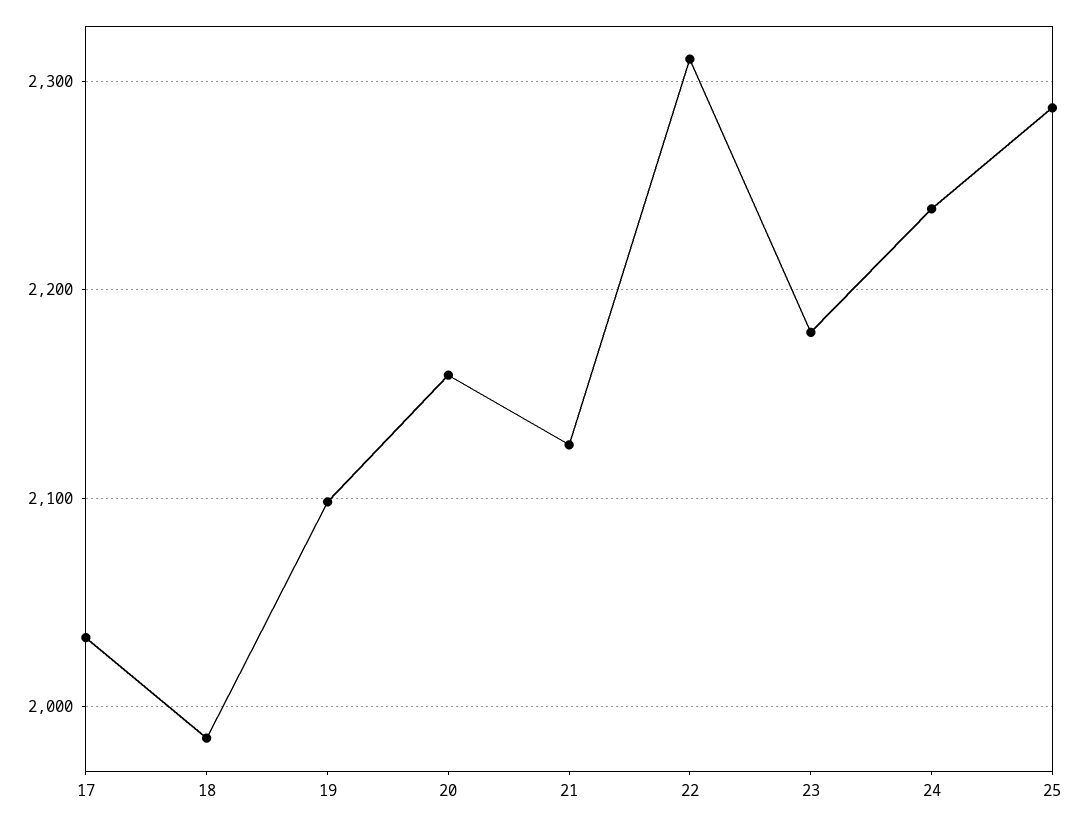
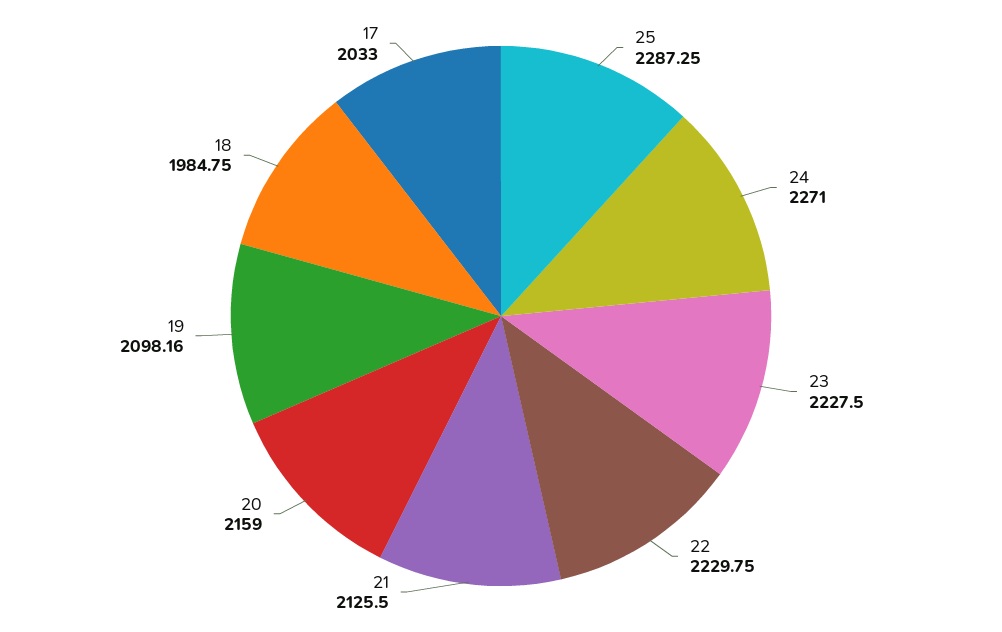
  {
    "17": 2033,
    "18": 1984.75,
    "19": 2098.16,
    "20": 2159,
    "21": 2125.5,
-   "22": 2310,
+   "22": 2229.75,
-   "23": 2180,
+   "23": 2227.5,
-   "24": 2240,
+   "24": 2271,
    "25": 2287.25
  }

